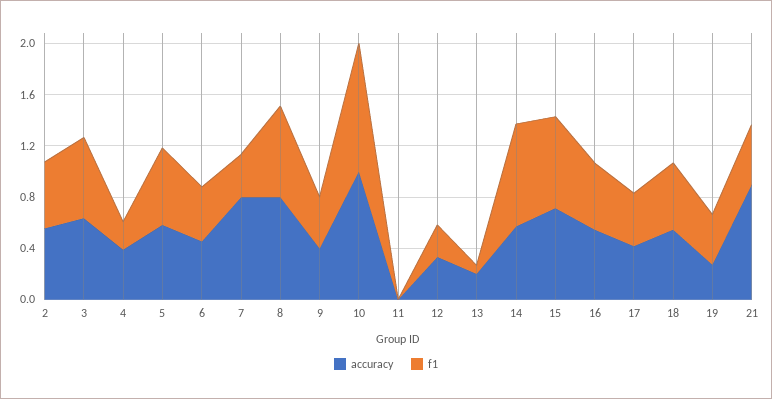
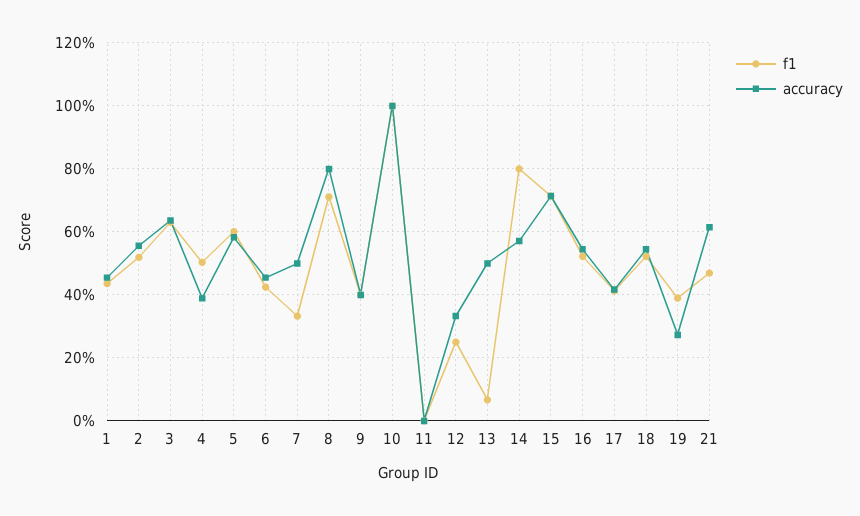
  {
    "accuracy": {
      "2": 0.56,
      "3": 0.64,
      "4": 0.38,
      "5": 0.58,
      "6": 0.46,
-     "7": 0.8,
+     "7": 0.5,
      "8": 0.8,
      "9": 0.4,
      "10": 1,
      "11": 0,
      "12": 0.34,
-     "13": 0.2,
+     "13": 0.5,
      "14": 0.58,
      "15": 0.72,
      "16": 0.54,
      "17": 0.42,
      "18": 0.54,
      "19": 0.28,
-     "21": 0.9
+     "21": 0.62,
+     "1": 0.46
    },
    "f1": {
      "2": 0.52,
      "3": 0.64,
-     "4": 0.2,
+     "4": 0.5,
      "5": 0.6,
      "6": 0.42,
      "7": 0.34,
      "8": 0.72,
      "9": 0.4,
      "10": 1,
      "11": 0,
      "12": 0.26,
      "13": 0.06,
      "14": 0.8,
      "15": 0.72,
      "16": 0.52,
      "17": 0.42,
      "18": 0.52,
      "19": 0.4,
-     "21": 0.46
+     "21": 0.46,
+     "1": 0.44
    }
  }

